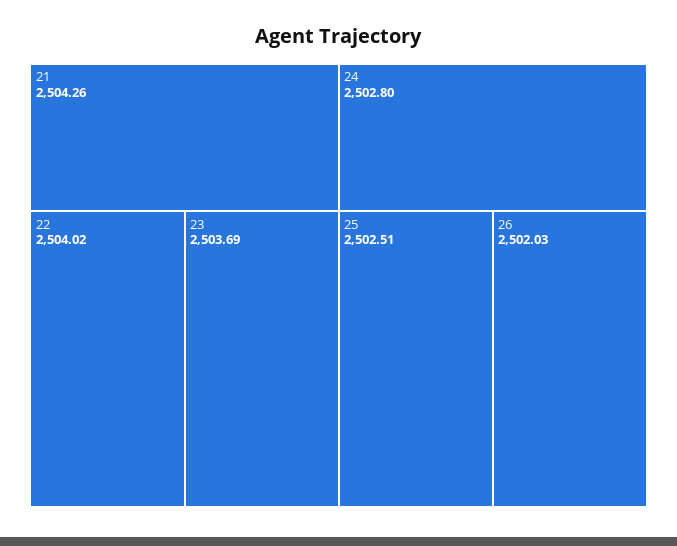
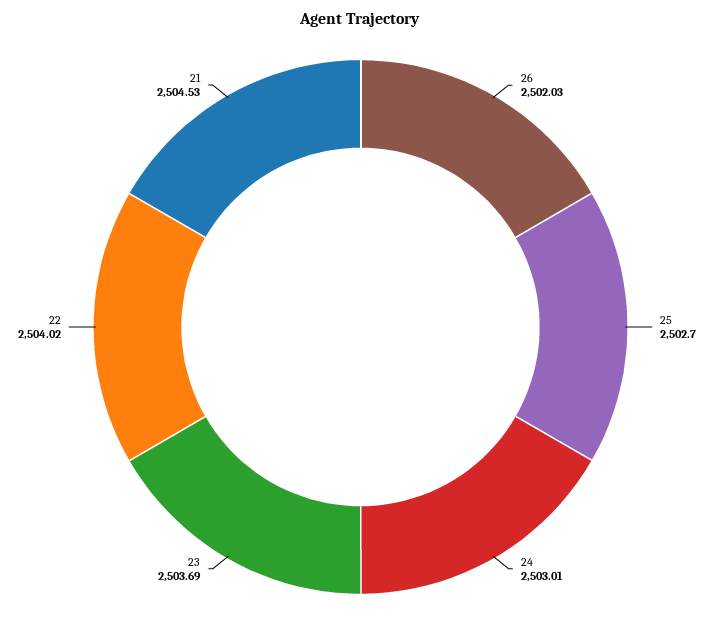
  {
-   "21": 2504.26,
+   "21": 2504.53,
    "22": 2504.02,
    "23": 2503.69,
-   "24": 2502.8,
+   "24": 2503.01,
-   "25": 2502.51,
+   "25": 2502.7,
    "26": 2502.03
  }

